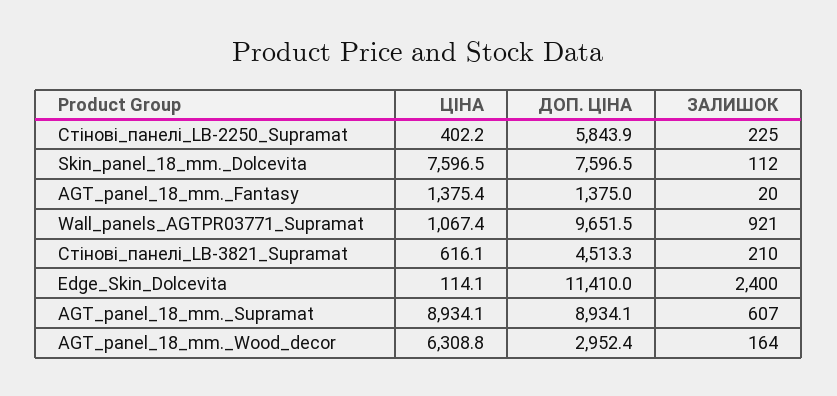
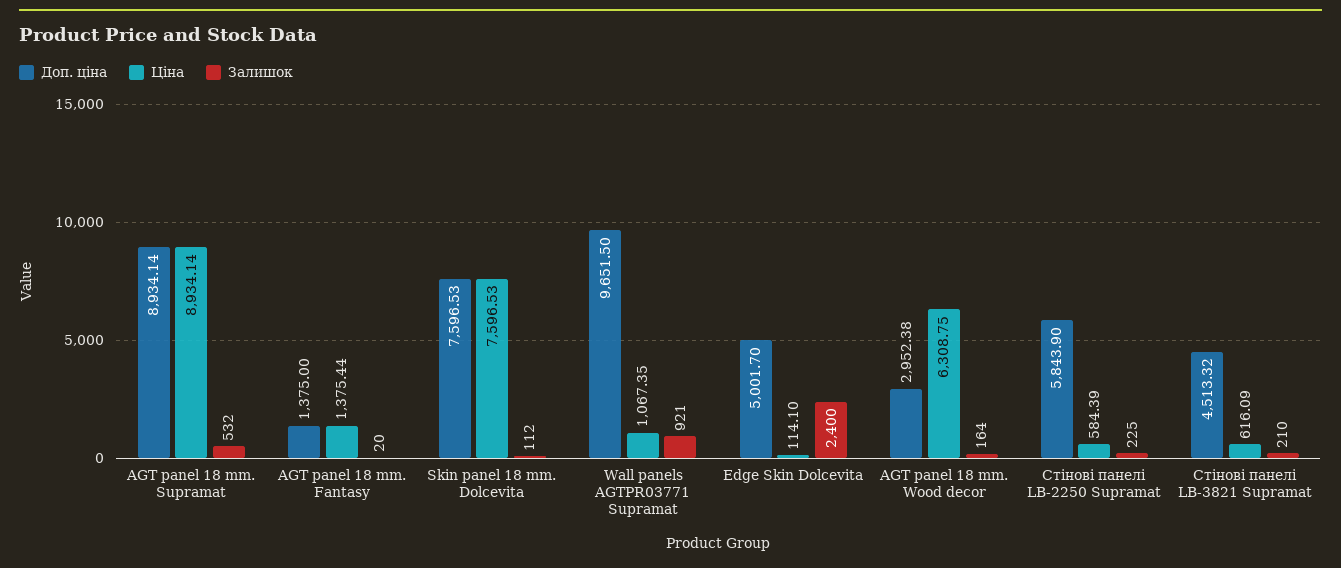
  {
    "ЦІНА": {
-     "Стінові_панелі_LB-2250_Supramat": 402.2,
+     "Стінові_панелі_LB-2250_Supramat": 584.39,
      "Skin_panel_18_mm._Dolcevita": 7596.53,
      "AGT_panel_18_mm._Fantasy": 1375.44,
      "Wall_panels_AGTPR03771_Supramat": 1067.35,
      "Стінові_панелі_LB-3821_Supramat": 616.09,
      "Edge_Skin_Dolcevita": 114.1,
      "AGT_panel_18_mm._Supramat": 8934.14,
      "AGT_panel_18_mm._Wood_decor": 6308.75
    },
    "ДОП. ЦІНА": {
      "Стінові_панелі_LB-2250_Supramat": 5843.9,
      "Skin_panel_18_mm._Dolcevita": 7596.53,
      "AGT_panel_18_mm._Fantasy": 1375,
      "Wall_panels_AGTPR03771_Supramat": 9651.5,
      "Стінові_панелі_LB-3821_Supramat": 4513.32,
-     "Edge_Skin_Dolcevita": 11410,
+     "Edge_Skin_Dolcevita": 5001.7,
      "AGT_panel_18_mm._Supramat": 8934.14,
      "AGT_panel_18_mm._Wood_decor": 2952.38
    },
    "ЗАЛИШОК": {
      "Стінові_панелі_LB-2250_Supramat": 225,
      "Skin_panel_18_mm._Dolcevita": 112,
      "AGT_panel_18_mm._Fantasy": 20,
      "Wall_panels_AGTPR03771_Supramat": 921,
      "Стінові_панелі_LB-3821_Supramat": 210,
      "Edge_Skin_Dolcevita": 2400,
-     "AGT_panel_18_mm._Supramat": 607,
+     "AGT_panel_18_mm._Supramat": 532,
      "AGT_panel_18_mm._Wood_decor": 164
    }
  }

